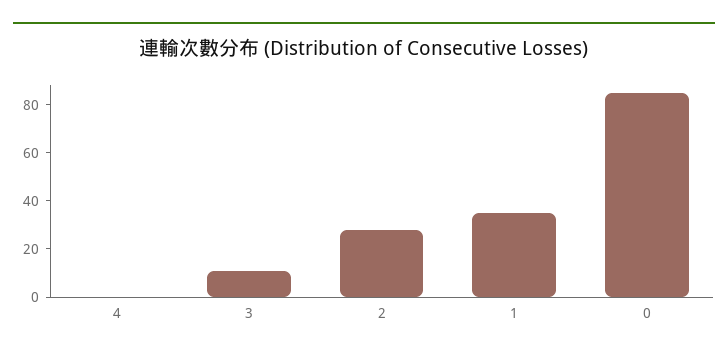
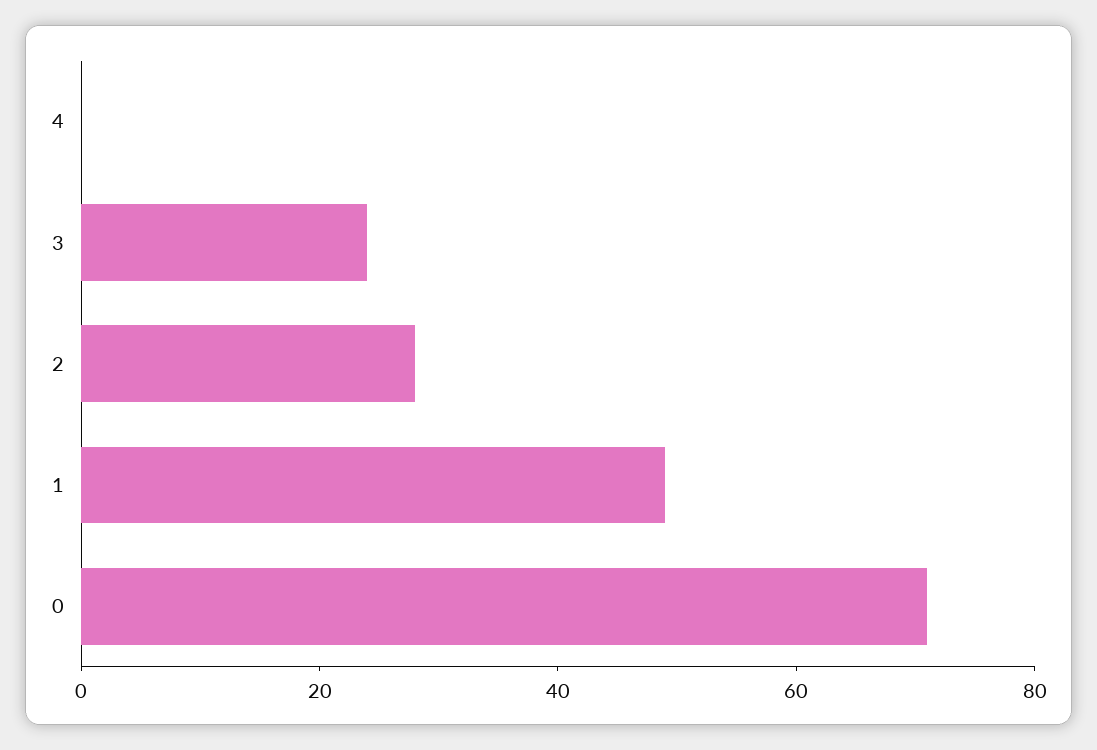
  {
    "4": 0,
-   "3": 10,
+   "3": 25,
    "2": 30,
-   "1": 35,
+   "1": 50,
-   "0": 85
+   "0": 70
  }

